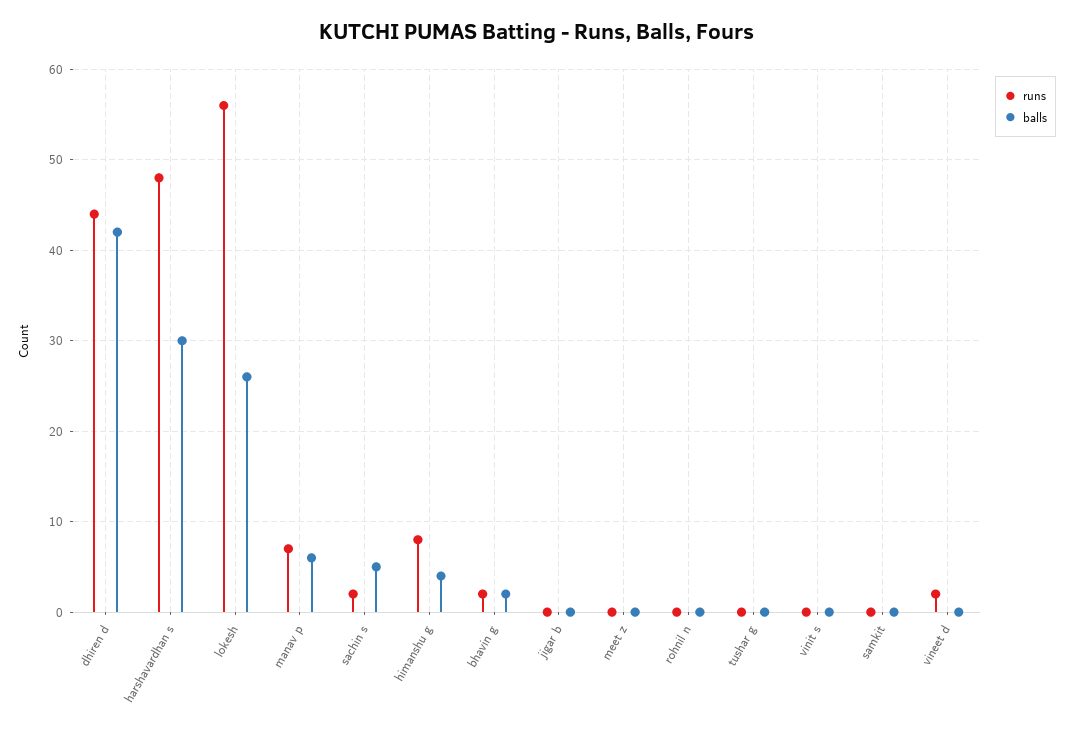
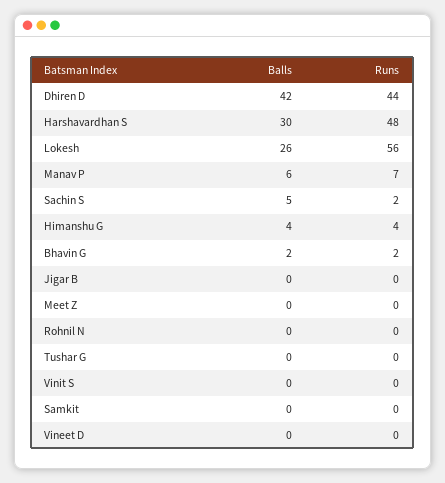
  {
    "runs": {
      "dhiren d": 44,
      "harshavardhan s": 48,
      "lokesh": 56,
      "manav p": 7,
      "sachin s": 2,
-     "himanshu g": 8,
+     "himanshu g": 4,
      "bhavin g": 2,
      "jigar b": 0,
      "meet z": 0,
      "rohnil n": 0,
      "tushar g": 0,
      "vinit s": 0,
      "samkit": 0,
-     "vineet d": 2
+     "vineet d": 0
    },
    "balls": {
      "dhiren d": 42,
      "harshavardhan s": 30,
      "lokesh": 26,
      "manav p": 6,
      "sachin s": 5,
      "himanshu g": 4,
      "bhavin g": 2,
      "jigar b": 0,
      "meet z": 0,
      "rohnil n": 0,
      "tushar g": 0,
      "vinit s": 0,
      "samkit": 0,
      "vineet d": 0
    }
  }

